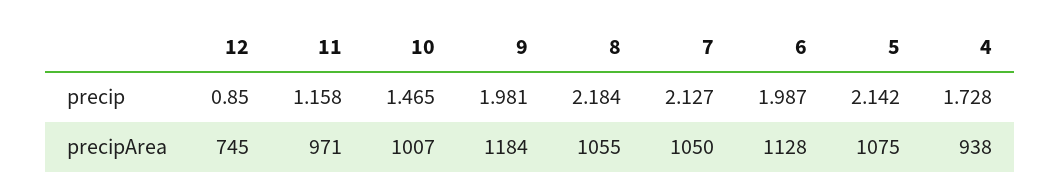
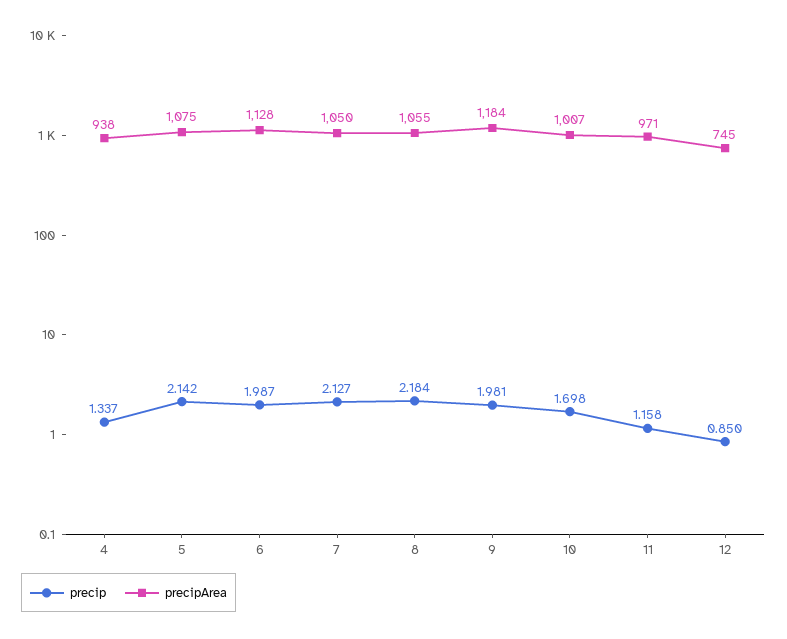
  {
    "precip": {
      "12": 0.85,
      "11": 1.158,
-     "10": 1.465,
+     "10": 1.698,
      "9": 1.981,
      "8": 2.184,
      "7": 2.127,
      "6": 1.987,
      "5": 2.142,
-     "4": 1.728
+     "4": 1.337
    },
    "precipArea": {
      "12": 745,
      "11": 971,
      "10": 1007,
      "9": 1184,
      "8": 1055,
      "7": 1050,
      "6": 1128,
      "5": 1075,
      "4": 938
    }
  }

